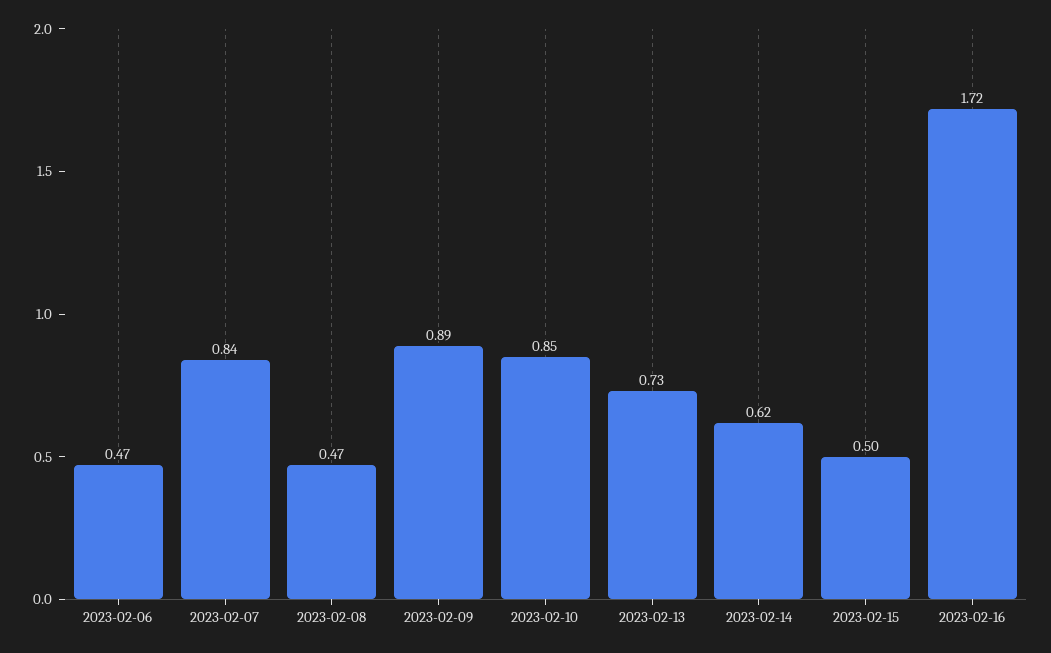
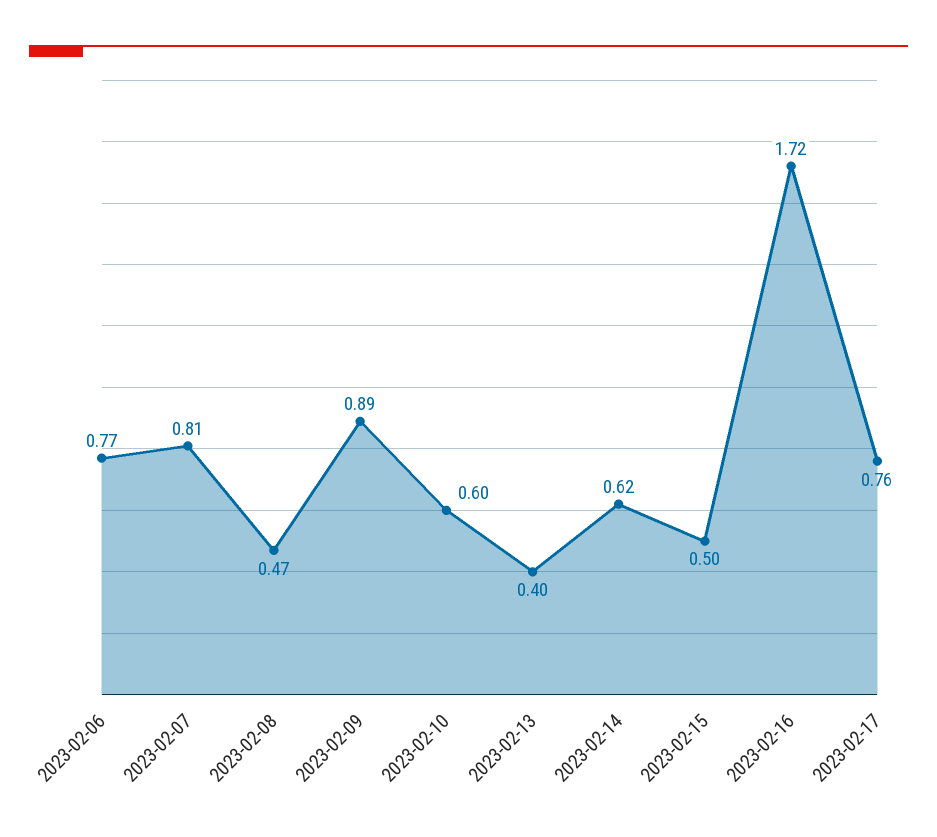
  {
-   "2023-02-06": 0.47,
+   "2023-02-06": 0.77,
-   "2023-02-07": 0.84,
+   "2023-02-07": 0.81,
    "2023-02-08": 0.47,
    "2023-02-09": 0.89,
-   "2023-02-10": 0.85,
+   "2023-02-10": 0.6,
-   "2023-02-13": 0.73,
+   "2023-02-13": 0.4,
    "2023-02-14": 0.62,
    "2023-02-15": 0.5,
-   "2023-02-16": 1.72
+   "2023-02-16": 1.72,
+   "2023-02-17": 0.76
  }

